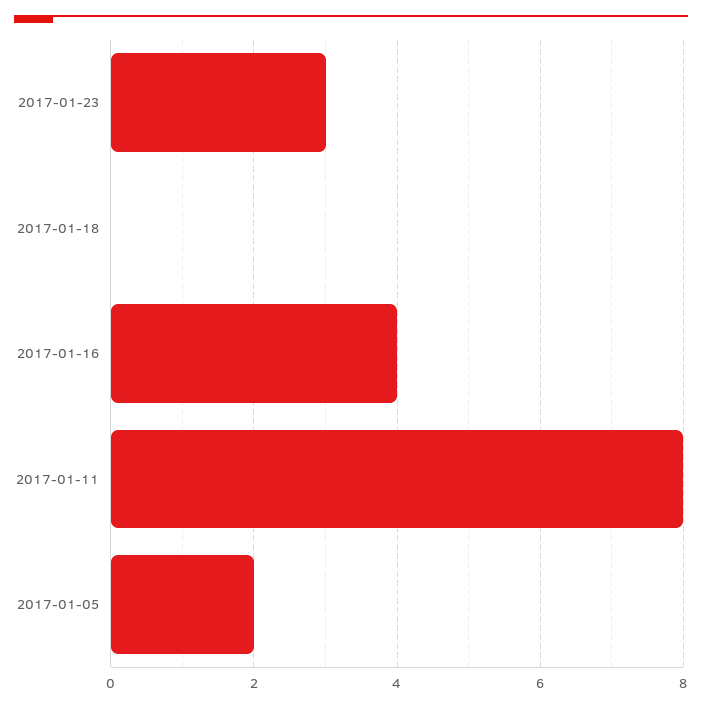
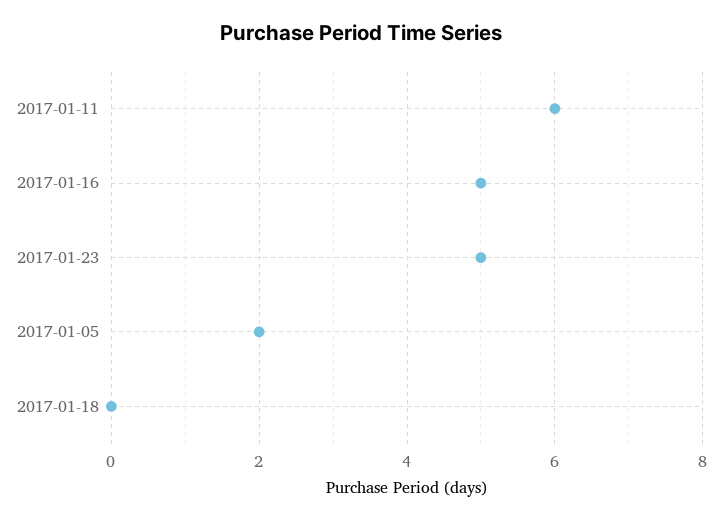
  {
-   "2017-01-23": 3,
+   "2017-01-23": 5,
    "2017-01-18": 0,
-   "2017-01-16": 4,
+   "2017-01-16": 5,
-   "2017-01-11": 8,
+   "2017-01-11": 6,
    "2017-01-05": 2
  }

